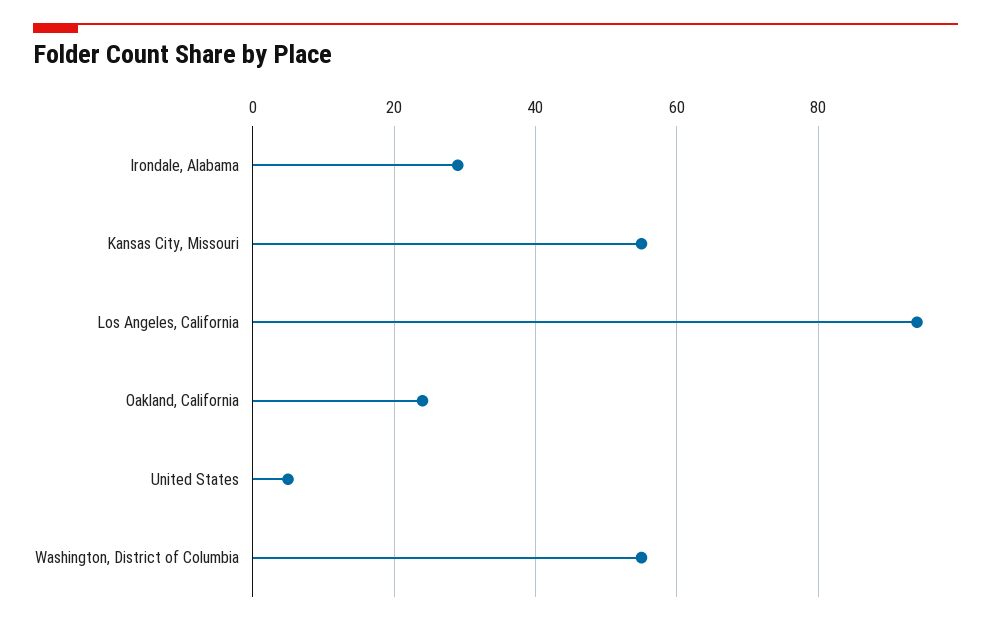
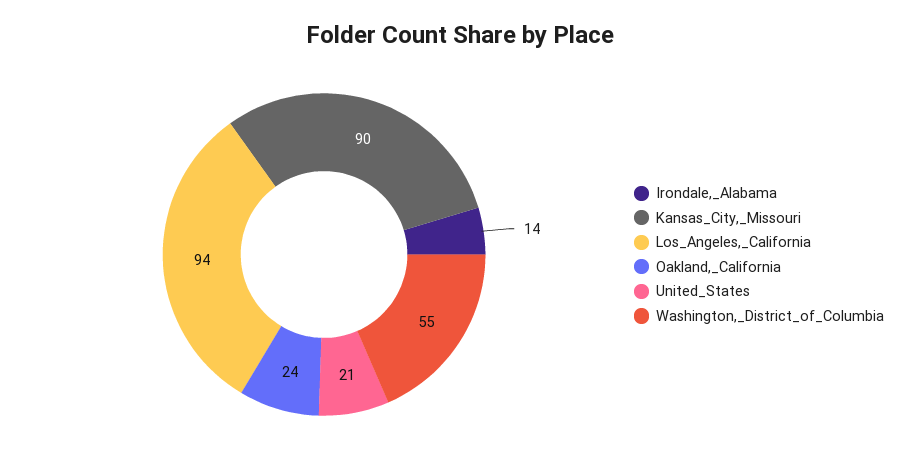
  {
-   "Irondale, Alabama": 30,
+   "Irondale, Alabama": 14,
-   "Kansas City, Missouri": 55,
+   "Kansas City, Missouri": 90,
    "Los Angeles, California": 94,
    "Oakland, California": 24,
-   "United States": 5,
+   "United States": 21,
    "Washington, District of Columbia": 55
  }

